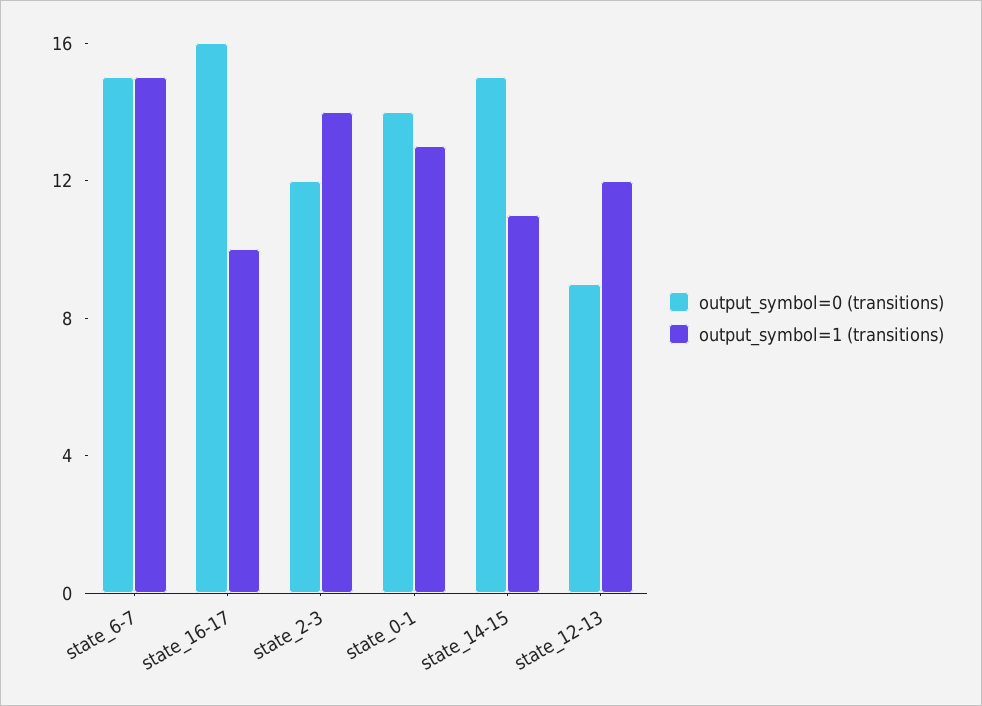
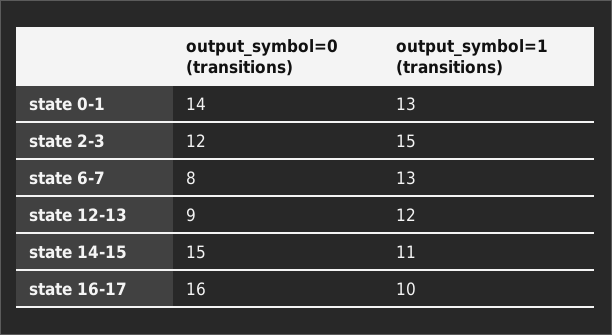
  {
    "output_symbol=0 (transitions)": {
-     "state_6-7": 15,
+     "state_6-7": 8,
      "state_16-17": 16,
      "state_2-3": 12,
      "state_0-1": 14,
      "state_14-15": 15,
      "state_12-13": 9
    },
    "output_symbol=1 (transitions)": {
-     "state_6-7": 15,
+     "state_6-7": 13,
      "state_16-17": 10,
-     "state_2-3": 14,
+     "state_2-3": 15,
      "state_0-1": 13,
      "state_14-15": 11,
      "state_12-13": 12
    }
  }

